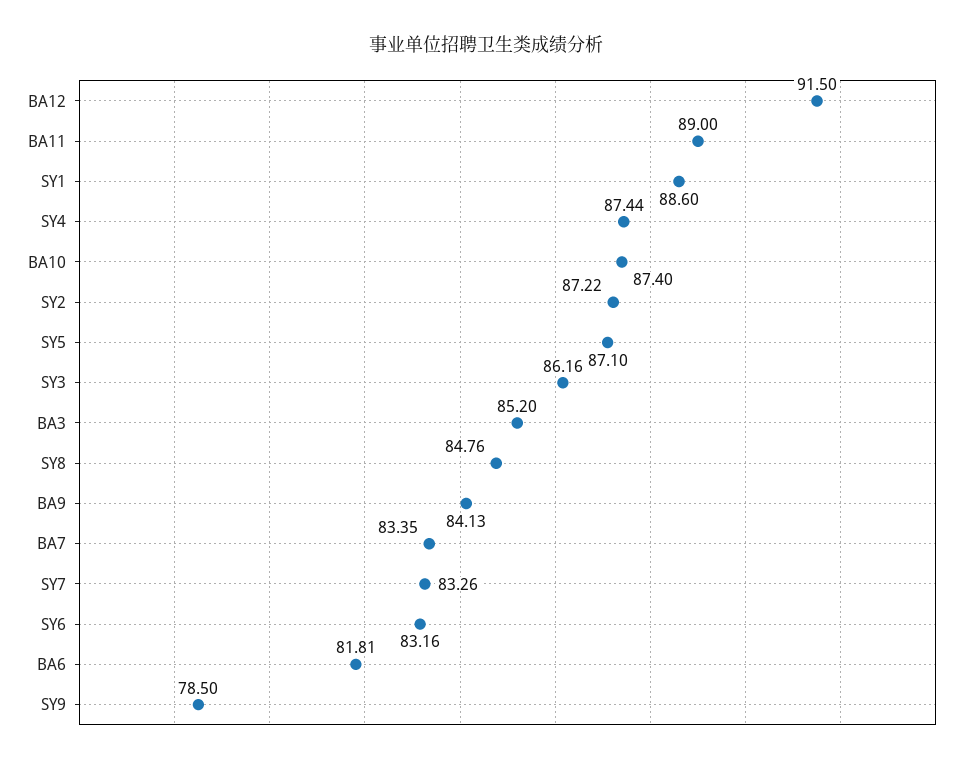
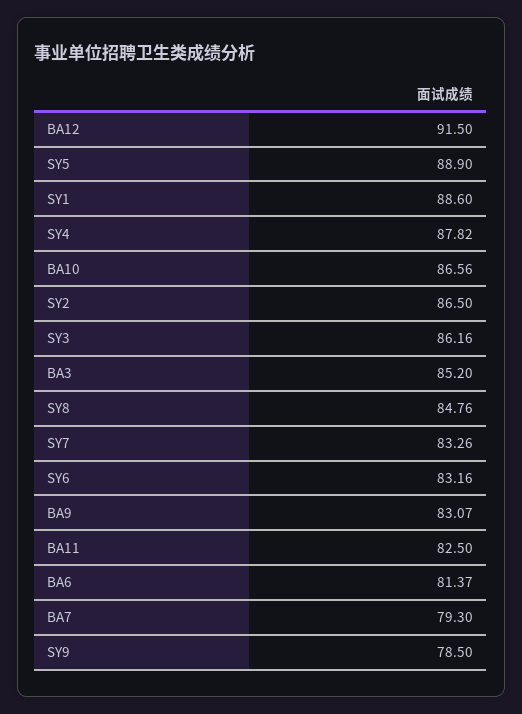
  {
    "BA12": 91.5,
-   "BA11": 89,
+   "BA11": 82.5,
    "SY1": 88.6,
-   "SY4": 87.44,
+   "SY4": 87.82,
-   "BA10": 87.4,
+   "BA10": 86.56,
-   "SY2": 87.22,
+   "SY2": 86.5,
-   "SY5": 87.1,
+   "SY5": 88.9,
    "SY3": 86.16,
    "BA3": 85.2,
    "SY8": 84.76,
-   "BA9": 84.13,
+   "BA9": 83.07,
-   "BA7": 83.35,
+   "BA7": 79.3,
    "SY7": 83.26,
    "SY6": 83.16,
-   "BA6": 81.81,
+   "BA6": 81.37,
    "SY9": 78.5
  }

